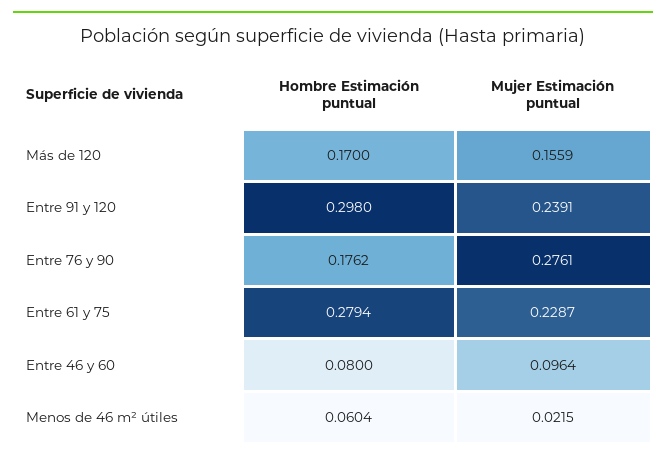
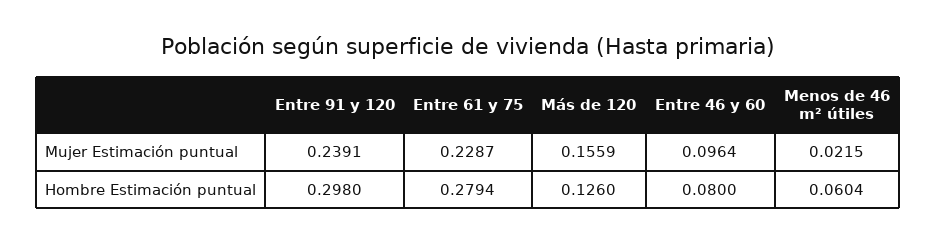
  {
    "Hombre Estimación puntual": {
-     "Más de 120": 0.17,
+     "Más de 120": 0.126,
      "Entre 91 y 120": 0.298,
-     "Entre 76 y 90": 0.1762,
      "Entre 61 y 75": 0.2794,
      "Entre 46 y 60": 0.08,
      "Menos de 46 m² útiles": 0.0604
    },
    "Mujer Estimación puntual": {
      "Más de 120": 0.1559,
      "Entre 91 y 120": 0.2391,
-     "Entre 76 y 90": 0.2761,
      "Entre 61 y 75": 0.2287,
      "Entre 46 y 60": 0.0964,
      "Menos de 46 m² útiles": 0.0215
    }
  }

